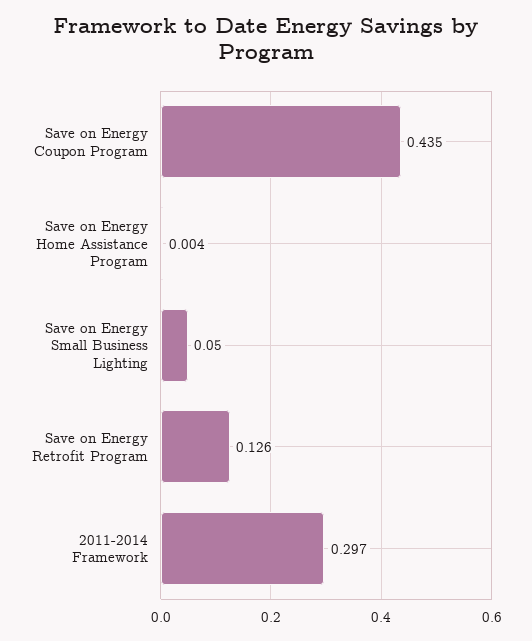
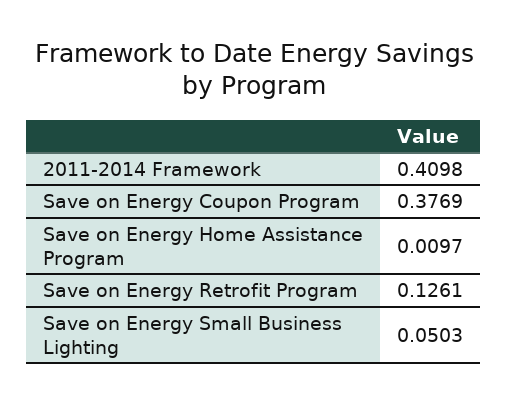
  {
-   "Save on Energy Coupon Program": 0.435,
+   "Save on Energy Coupon Program": 0.3769,
-   "Save on Energy Home Assistance Program": 0.004,
+   "Save on Energy Home Assistance Program": 0.0097,
    "Save on Energy Small Business Lighting": 0.0503,
    "Save on Energy Retrofit Program": 0.1261,
-   "2011-2014 Framework": 0.297
+   "2011-2014 Framework": 0.4098
  }

